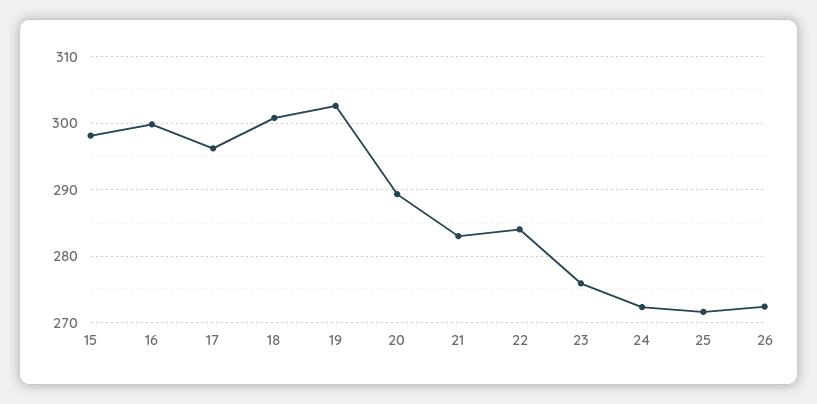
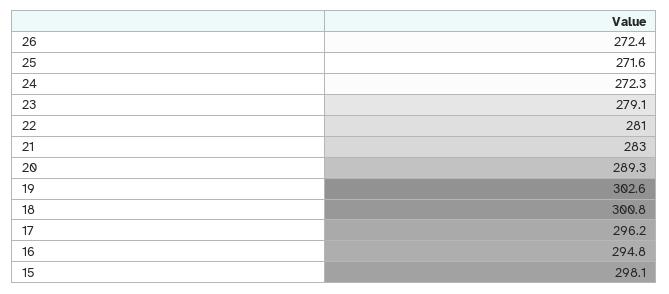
  {
    "15": 298.1,
-   "16": 300,
+   "16": 294.8,
    "17": 296.2,
    "18": 300.8,
    "19": 302.6,
    "20": 289.3,
    "21": 283,
-   "22": 284,
+   "22": 281,
-   "23": 276,
+   "23": 279.1,
    "24": 272.3,
    "25": 271.6,
    "26": 272.4
  }

